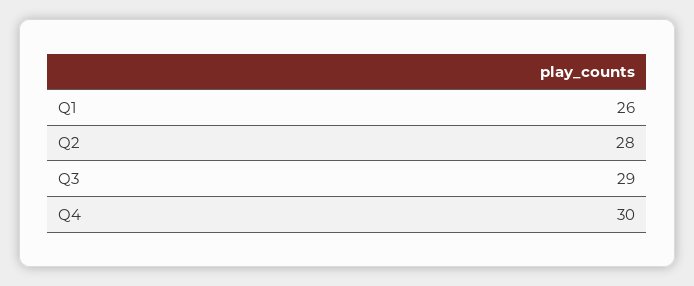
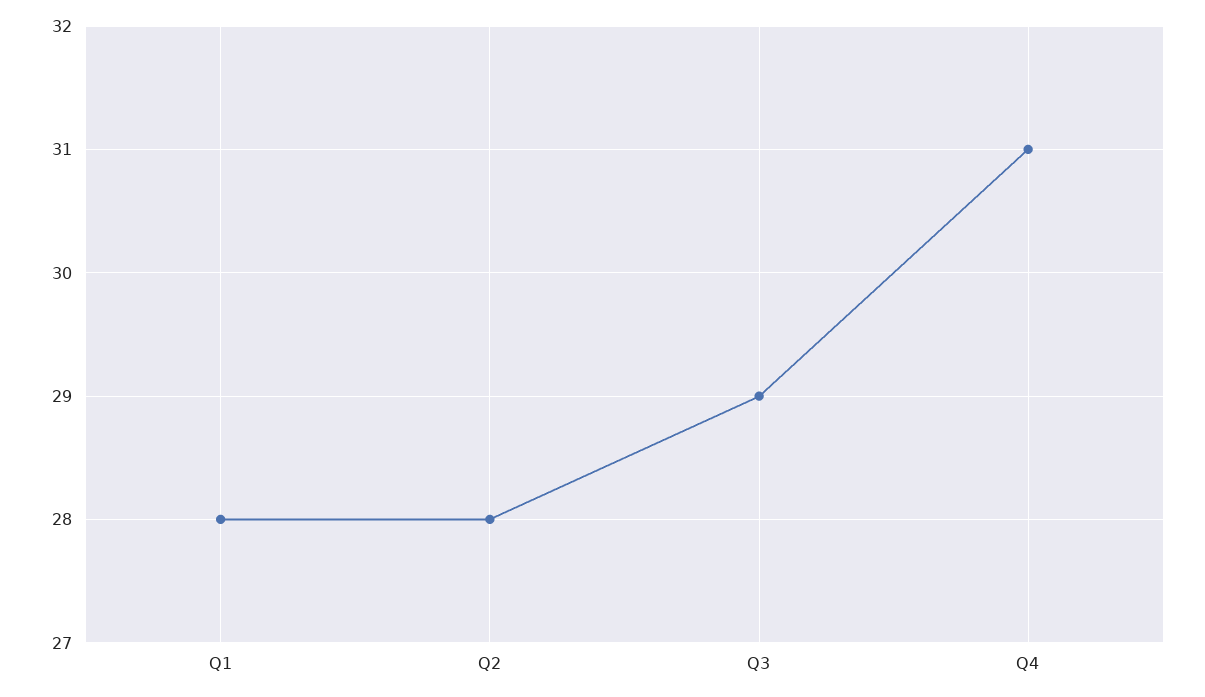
  {
-   "Q1": 26,
+   "Q1": 28,
    "Q2": 28,
    "Q3": 29,
-   "Q4": 30
+   "Q4": 31
  }

